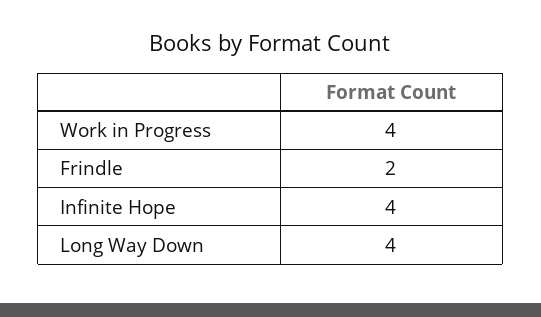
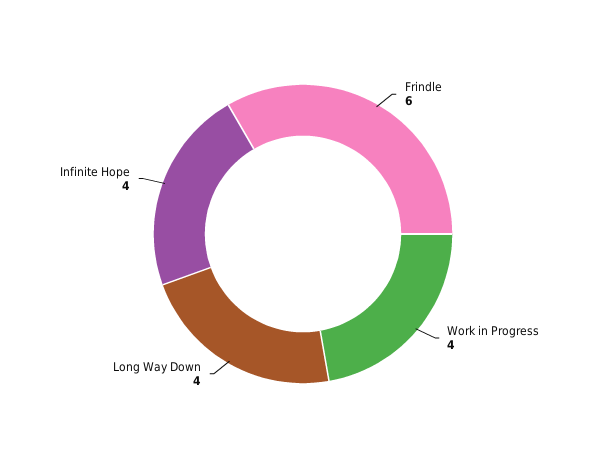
  {
    "Work in Progress": 4,
-   "Frindle": 2,
+   "Frindle": 6,
    "Infinite Hope": 4,
    "Long Way Down": 4
  }

